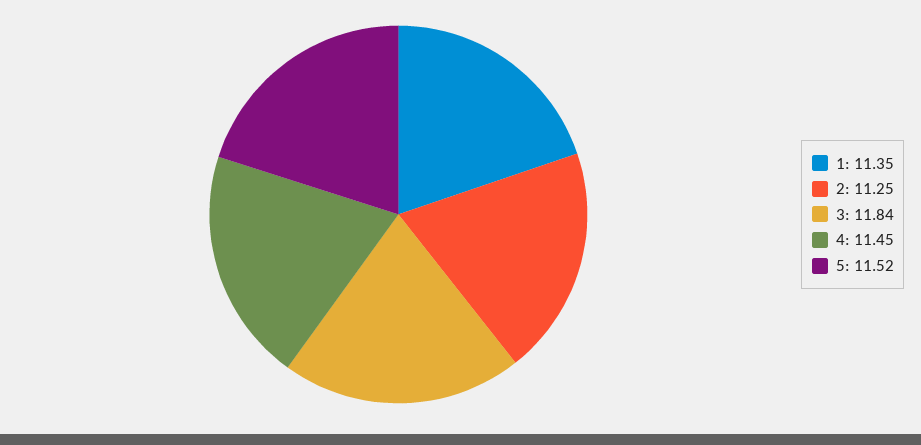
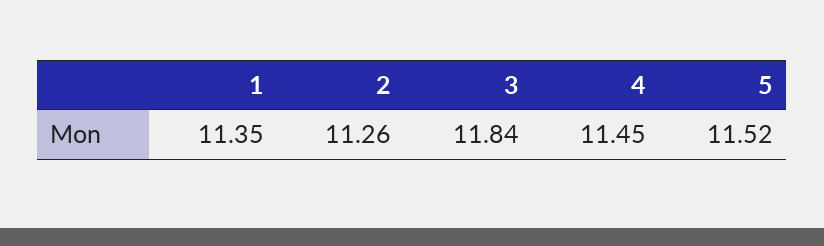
  {
    "1": 11.35,
-   "2": 11.25,
+   "2": 11.26,
    "3": 11.84,
    "4": 11.45,
    "5": 11.52
  }

